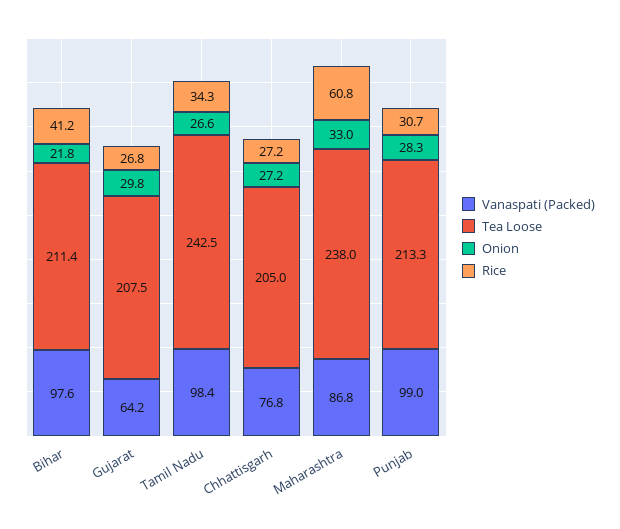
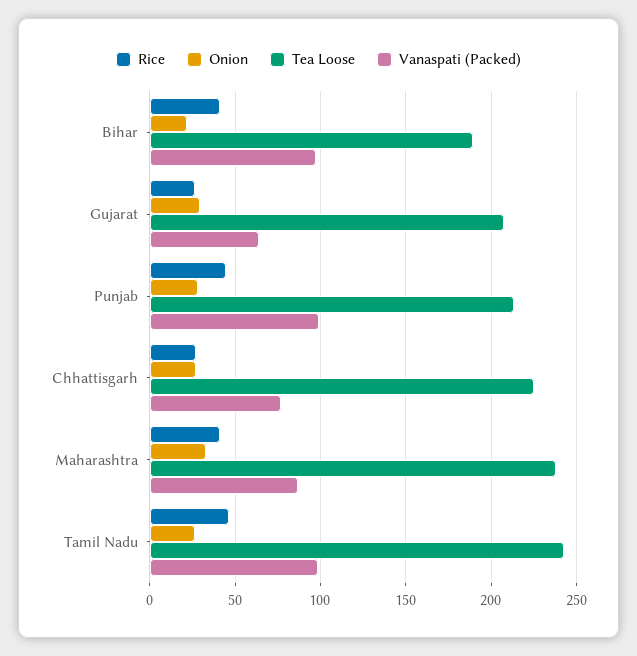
  {
    "Vanaspati (Packed)": {
      "Bihar": 97.6,
      "Gujarat": 64.2,
      "Tamil Nadu": 98.4,
      "Chhattisgarh": 76.8,
      "Maharashtra": 86.8,
      "Punjab": 99
    },
    "Tea Loose": {
-     "Bihar": 211.4,
+     "Bihar": 190,
      "Gujarat": 207.5,
      "Tamil Nadu": 242.5,
-     "Chhattisgarh": 205,
+     "Chhattisgarh": 225,
      "Maharashtra": 238,
      "Punjab": 213.3
    },
    "Onion": {
      "Bihar": 21.8,
      "Gujarat": 29.8,
      "Tamil Nadu": 26.6,
      "Chhattisgarh": 27.2,
      "Maharashtra": 33,
      "Punjab": 28.3
    },
    "Rice": {
      "Bihar": 41.2,
      "Gujarat": 26.8,
-     "Tamil Nadu": 34.3,
+     "Tamil Nadu": 45,
      "Chhattisgarh": 27.2,
-     "Maharashtra": 60.8,
+     "Maharashtra": 40,
-     "Punjab": 30.7
+     "Punjab": 45
    }
  }

